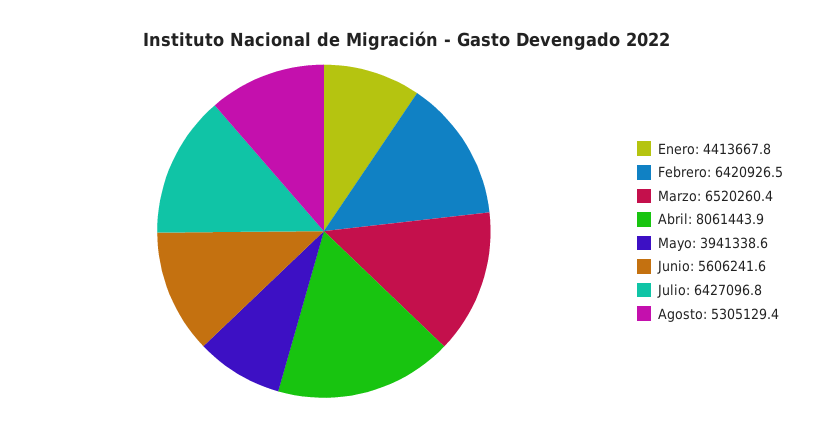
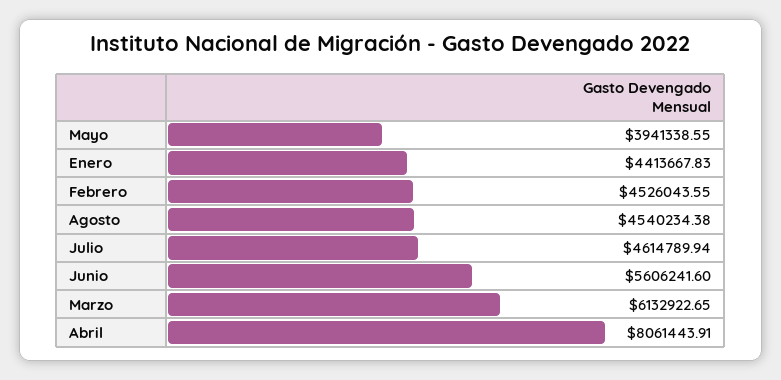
  {
    "Enero": 4413667.83,
-   "Febrero": 6420926.5,
+   "Febrero": 4526043.55,
-   "Marzo": 6520260.4,
+   "Marzo": 6132922.65,
    "Abril": 8061443.91,
    "Mayo": 3941338.55,
    "Junio": 5606241.6,
-   "Julio": 6427096.8,
+   "Julio": 4614789.94,
-   "Agosto": 5305129.4
+   "Agosto": 4540234.38
  }

